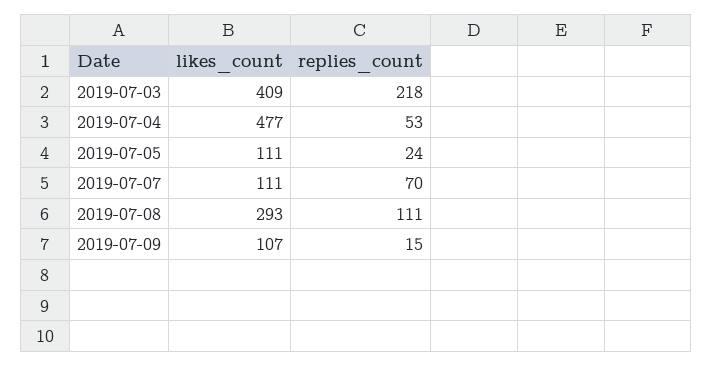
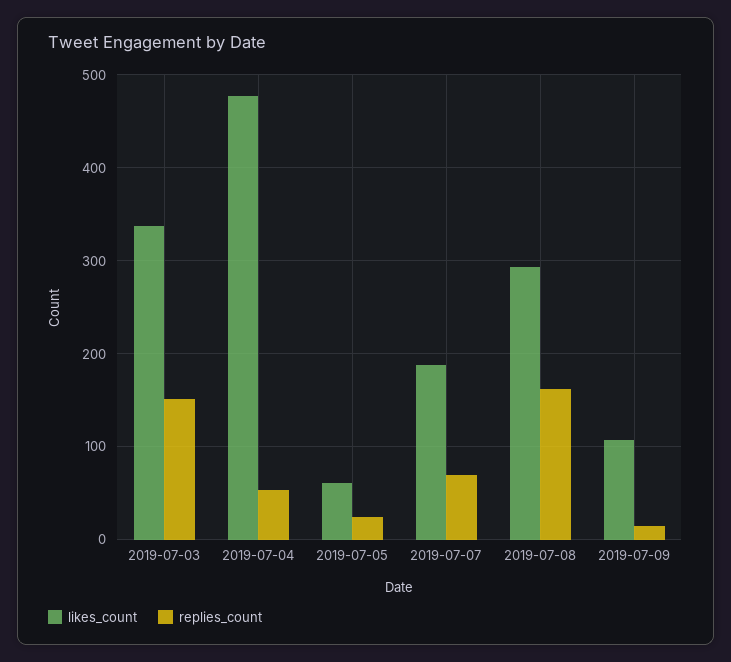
  {
    "likes_count": {
-     "2019-07-03": 409,
+     "2019-07-03": 340,
      "2019-07-04": 477,
-     "2019-07-05": 111,
+     "2019-07-05": 60,
-     "2019-07-07": 111,
+     "2019-07-07": 190,
      "2019-07-08": 293,
      "2019-07-09": 107
    },
    "replies_count": {
-     "2019-07-03": 218,
+     "2019-07-03": 150,
      "2019-07-04": 53,
      "2019-07-05": 24,
      "2019-07-07": 70,
-     "2019-07-08": 111,
+     "2019-07-08": 160,
      "2019-07-09": 15
    }
  }

